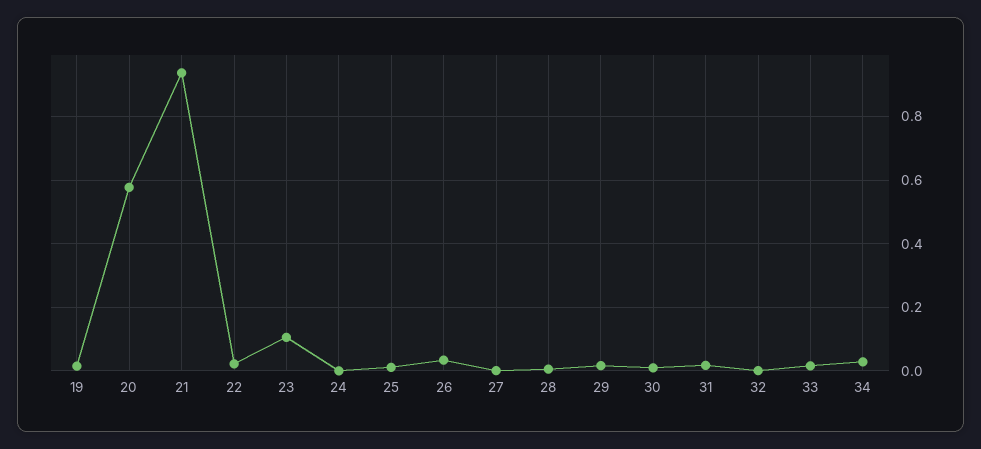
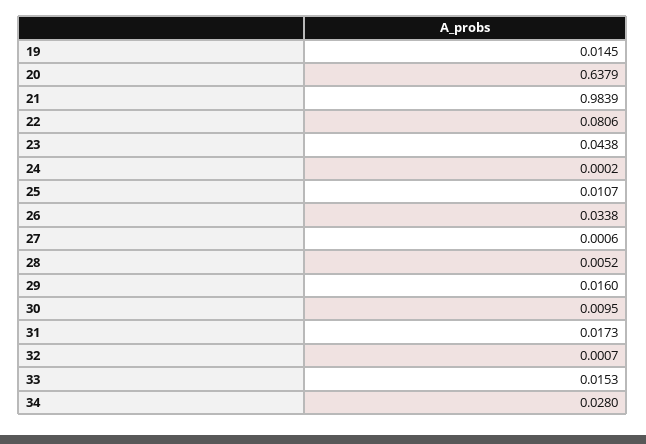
  {
    "19": 0.0145,
-   "20": 0.58,
+   "20": 0.6379,
-   "21": 0.94,
+   "21": 0.9839,
-   "22": 0.02,
+   "22": 0.0806,
-   "23": 0.1,
+   "23": 0.0438,
    "24": 0.0002,
    "25": 0.0107,
    "26": 0.0338,
    "27": 0.0006,
    "28": 0.0052,
    "29": 0.016,
    "30": 0.0095,
    "31": 0.0173,
    "32": 0.0007,
    "33": 0.0153,
    "34": 0.028
  }

